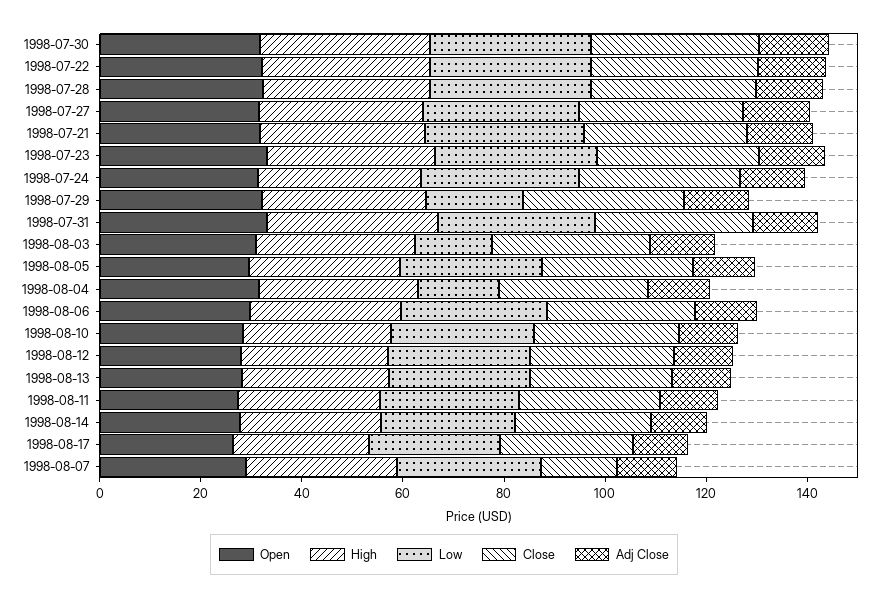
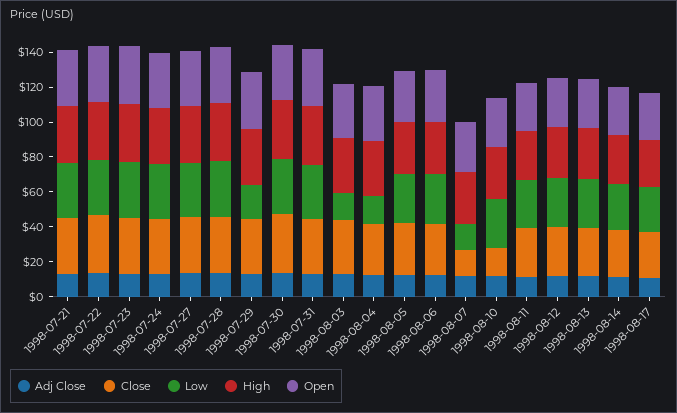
  {
    "Open": {
      "1998-07-30": 30,
      "1998-07-22": 30,
      "1998-07-28": 30,
      "1998-07-27": 30,
      "1998-07-21": 30,
      "1998-07-23": 35,
      "1998-07-24": 30,
      "1998-07-29": 30,
      "1998-07-31": 35,
      "1998-08-03": 30,
      "1998-08-05": 30,
      "1998-08-04": 30,
      "1998-08-06": 30,
      "1998-08-10": 30,
      "1998-08-12": 30,
      "1998-08-13": 30,
      "1998-08-11": 25,
      "1998-08-14": 30,
      "1998-08-17": 25,
      "1998-08-07": 30
    },
    "High": {
      "1998-07-30": 35,
      "1998-07-22": 35,
      "1998-07-28": 35,
      "1998-07-27": 30,
      "1998-07-21": 35,
      "1998-07-23": 35,
      "1998-07-24": 30,
      "1998-07-29": 30,
      "1998-07-31": 35,
      "1998-08-03": 30,
      "1998-08-05": 30,
      "1998-08-04": 30,
      "1998-08-06": 30,
      "1998-08-10": 30,
      "1998-08-12": 30,
      "1998-08-13": 30,
      "1998-08-11": 30,
      "1998-08-14": 30,
      "1998-08-17": 25,
      "1998-08-07": 30
    },
    "Low": {
      "1998-07-30": 30,
      "1998-07-22": 30,
      "1998-07-28": 30,
      "1998-07-27": 30,
      "1998-07-21": 30,
      "1998-07-23": 30,
      "1998-07-24": 30,
      "1998-07-29": 20,
      "1998-07-31": 30,
      "1998-08-03": 15,
      "1998-08-05": 30,
      "1998-08-04": 15,
      "1998-08-06": 30,
      "1998-08-10": 30,
      "1998-08-12": 30,
      "1998-08-13": 30,
      "1998-08-11": 25,
      "1998-08-14": 25,
      "1998-08-17": 25,
-     "1998-08-07": 30
+     "1998-08-07": 15
    },
    "Close": {
      "1998-07-30": 35,
      "1998-07-22": 35,
      "1998-07-28": 35,
      "1998-07-27": 30,
      "1998-07-21": 30,
      "1998-07-23": 30,
      "1998-07-24": 30,
      "1998-07-29": 30,
      "1998-07-31": 30,
      "1998-08-03": 30,
      "1998-08-05": 30,
      "1998-08-04": 30,
      "1998-08-06": 30,
-     "1998-08-10": 30,
+     "1998-08-10": 15,
      "1998-08-12": 30,
      "1998-08-13": 30,
      "1998-08-11": 30,
      "1998-08-14": 25,
      "1998-08-17": 25,
      "1998-08-07": 15
    },
    "Adj Close": {
      "1998-07-30": 15,
      "1998-07-22": 15,
      "1998-07-28": 15,
      "1998-07-27": 15,
      "1998-07-21": 15,
      "1998-07-23": 15,
      "1998-07-24": 15,
      "1998-07-29": 15,
      "1998-07-31": 15,
      "1998-08-03": 15,
      "1998-08-05": 10,
      "1998-08-04": 10,
      "1998-08-06": 10,
      "1998-08-10": 10,
      "1998-08-12": 10,
      "1998-08-13": 10,
      "1998-08-11": 10,
      "1998-08-14": 10,
      "1998-08-17": 10,
      "1998-08-07": 10
    }
  }

